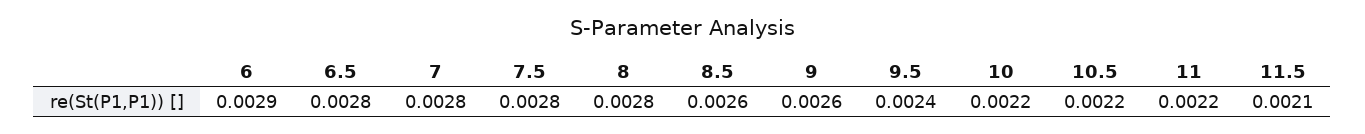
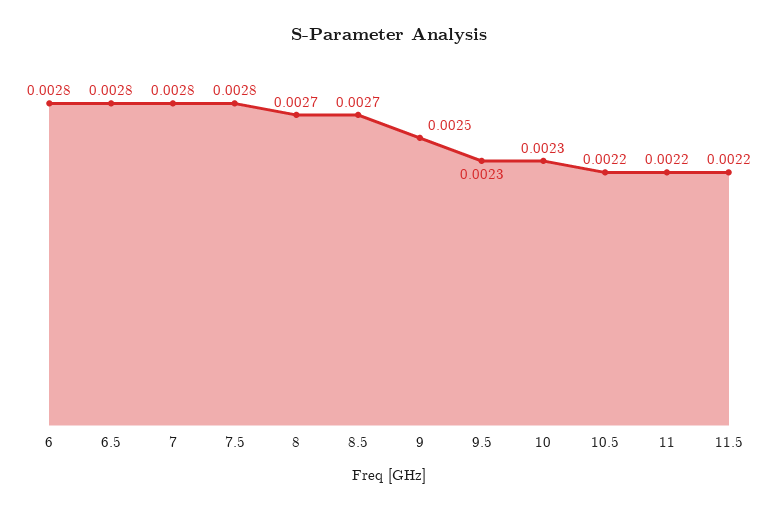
  {
-   "6": 0.0029,
+   "6": 0.0028,
    "6.5": 0.0028,
    "7": 0.0028,
    "7.5": 0.0028,
-   "8": 0.0028,
+   "8": 0.0027,
-   "8.5": 0.0026,
+   "8.5": 0.0027,
-   "9": 0.0026,
+   "9": 0.0025,
-   "9.5": 0.0024,
+   "9.5": 0.0023,
-   "10": 0.0022,
+   "10": 0.0023,
    "10.5": 0.0022,
    "11": 0.0022,
-   "11.5": 0.0021
+   "11.5": 0.0022
  }

